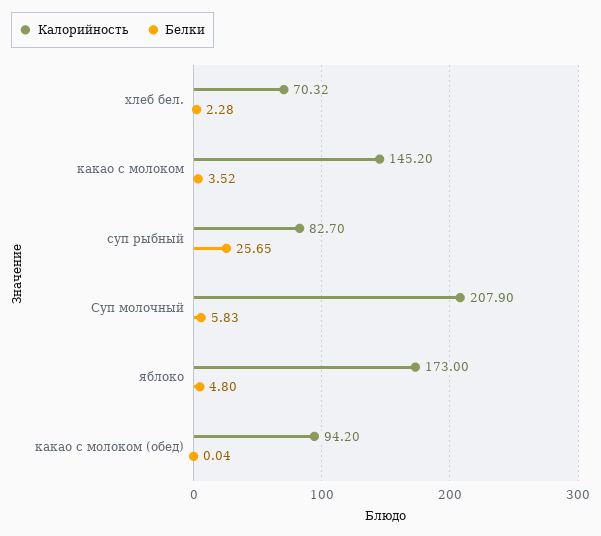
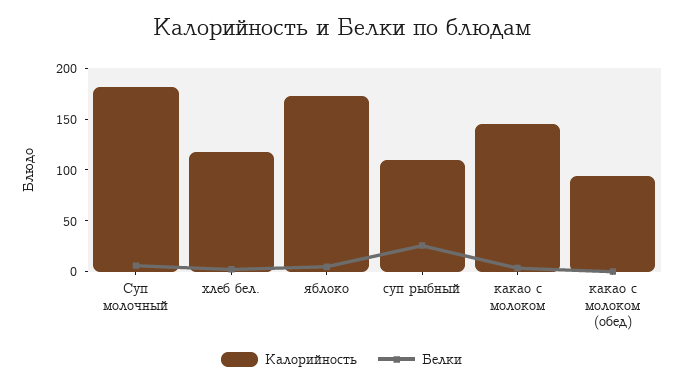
  {
    "Калорийность": {
-     "хлеб бел.": 70.32,
+     "хлеб бел.": 120,
      "какао с молоком": 145.2,
-     "суп рыбный": 82.7,
+     "суп рыбный": 110,
-     "Суп молочный": 207.9,
+     "Суп молочный": 180,
      "яблоко": 173,
      "какао с молоком (обед)": 94.2
    },
    "Белки": {
      "хлеб бел.": 2.28,
      "какао с молоком": 3.52,
      "суп рыбный": 25.65,
      "Суп молочный": 5.83,
      "яблоко": 4.8,
      "какао с молоком (обед)": 0.04
    }
  }

